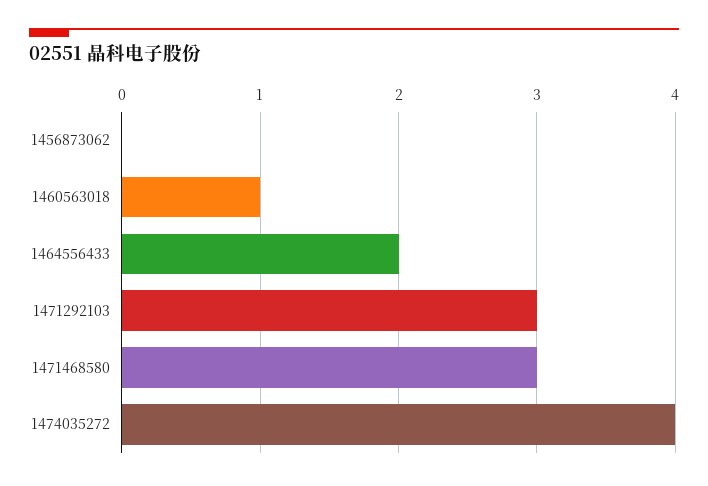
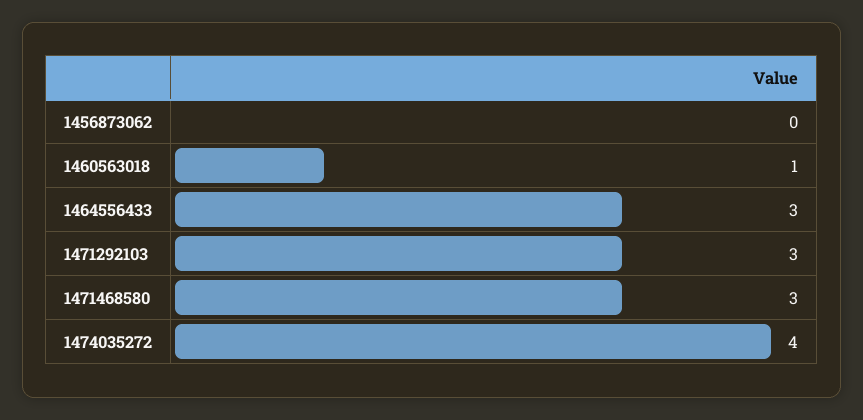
  {
    "1456873062": 0,
    "1460563018": 1,
-   "1464556433": 2,
+   "1464556433": 3,
    "1471292103": 3,
    "1471468580": 3,
    "1474035272": 4
  }

